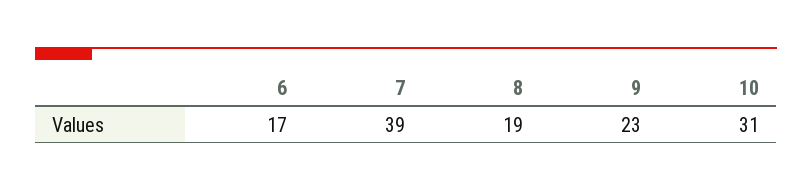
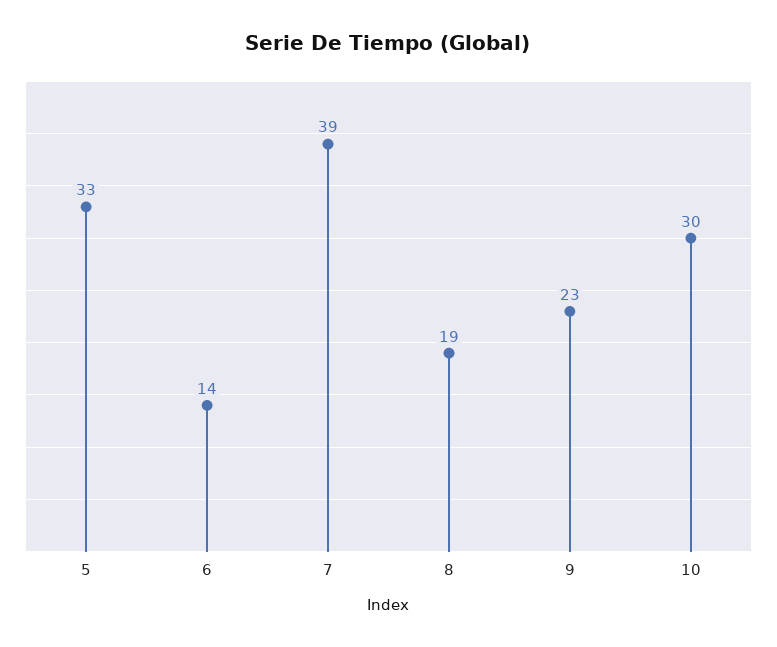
  {
-   "6": 17,
+   "6": 14,
    "7": 39,
    "8": 19,
    "9": 23,
-   "10": 31
+   "10": 30,
+   "5": 33
  }

